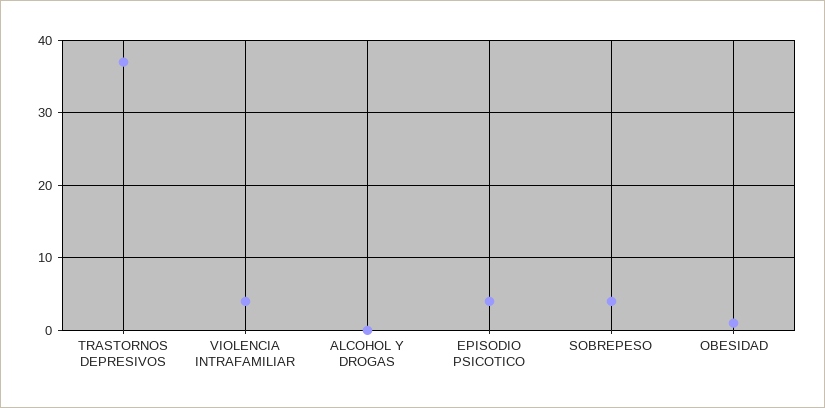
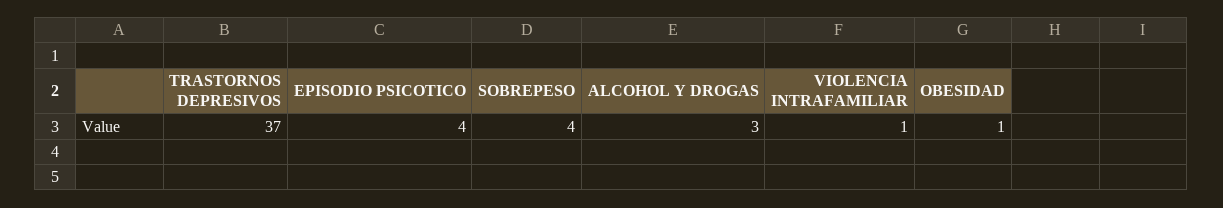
  {
    "TRASTORNOS DEPRESIVOS": 37,
-   "VIOLENCIA INTRAFAMILIAR": 4,
+   "VIOLENCIA INTRAFAMILIAR": 1,
-   "ALCOHOL Y DROGAS": 0,
+   "ALCOHOL Y DROGAS": 3,
    "EPISODIO PSICOTICO": 4,
    "SOBREPESO": 4,
    "OBESIDAD": 1
  }

